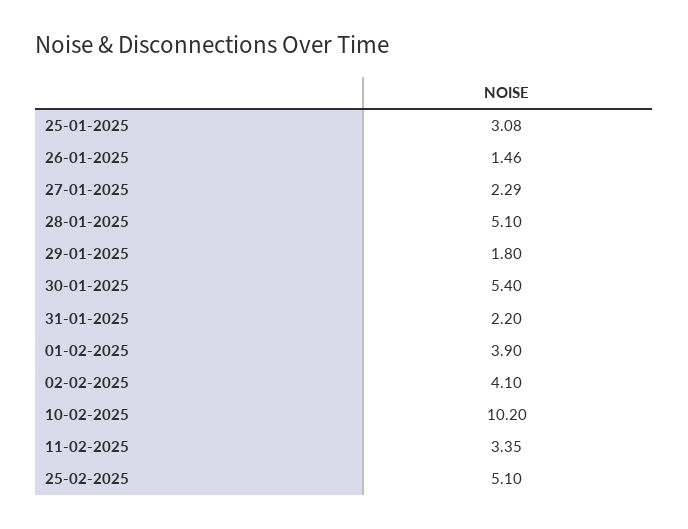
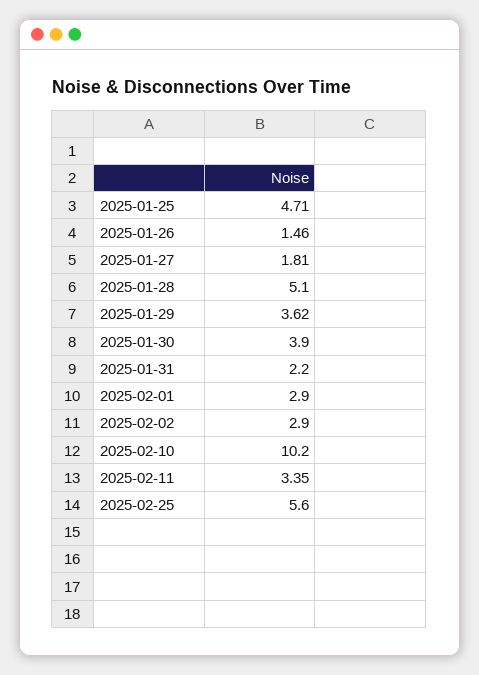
  {
-   "25-01-2025": 3.08,
+   "25-01-2025": 4.71,
    "26-01-2025": 1.46,
-   "27-01-2025": 2.29,
+   "27-01-2025": 1.81,
    "28-01-2025": 5.1,
-   "29-01-2025": 1.8,
+   "29-01-2025": 3.62,
-   "30-01-2025": 5.4,
+   "30-01-2025": 3.9,
    "31-01-2025": 2.2,
-   "01-02-2025": 3.9,
+   "01-02-2025": 2.9,
-   "02-02-2025": 4.1,
+   "02-02-2025": 2.9,
    "10-02-2025": 10.2,
    "11-02-2025": 3.35,
-   "25-02-2025": 5.1
+   "25-02-2025": 5.6
  }

